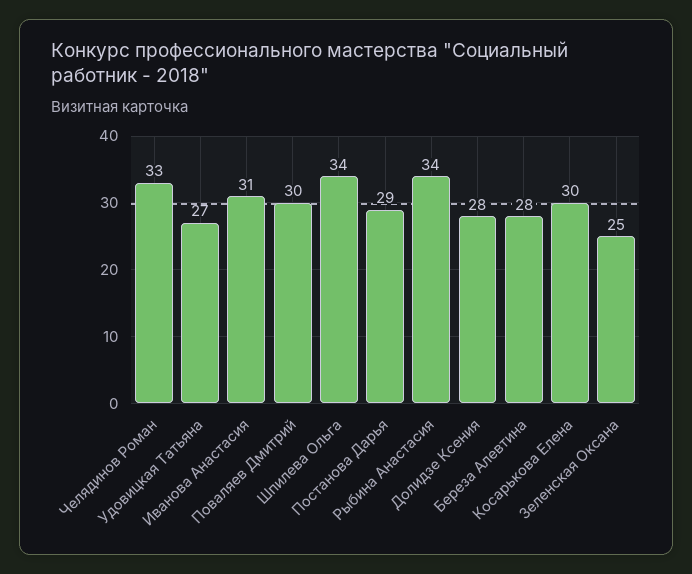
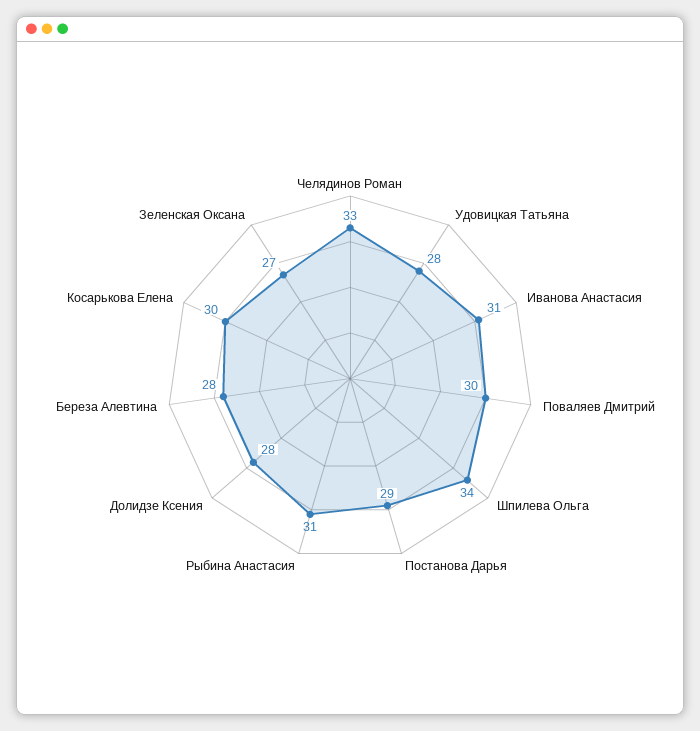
  {
    "Челядинов Роман": 33,
-   "Удовицкая Татьяна": 27,
+   "Удовицкая Татьяна": 28,
    "Иванова Анастасия": 31,
    "Поваляев Дмитрий": 30,
    "Шпилева Ольга": 34,
    "Постанова Дарья": 29,
-   "Рыбина Анастасия": 34,
+   "Рыбина Анастасия": 31,
    "Долидзе Ксения": 28,
    "Береза Алевтина": 28,
    "Косарькова Елена": 30,
-   "Зеленская Оксана": 25
+   "Зеленская Оксана": 27
  }

